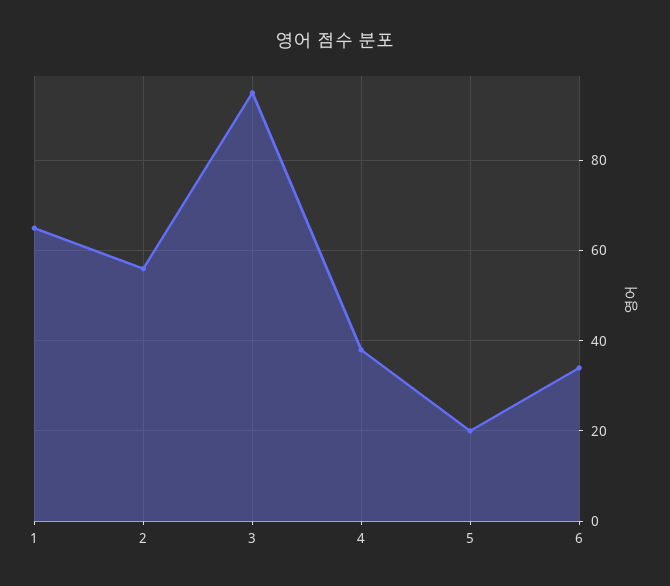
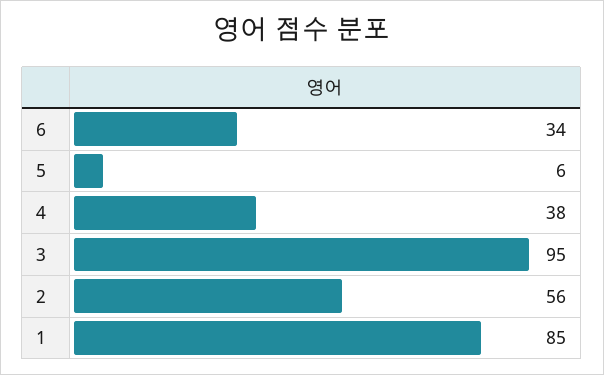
  {
-   "1": 65,
+   "1": 85,
    "2": 56,
    "3": 95,
    "4": 38,
-   "5": 20,
+   "5": 6,
    "6": 34
  }

